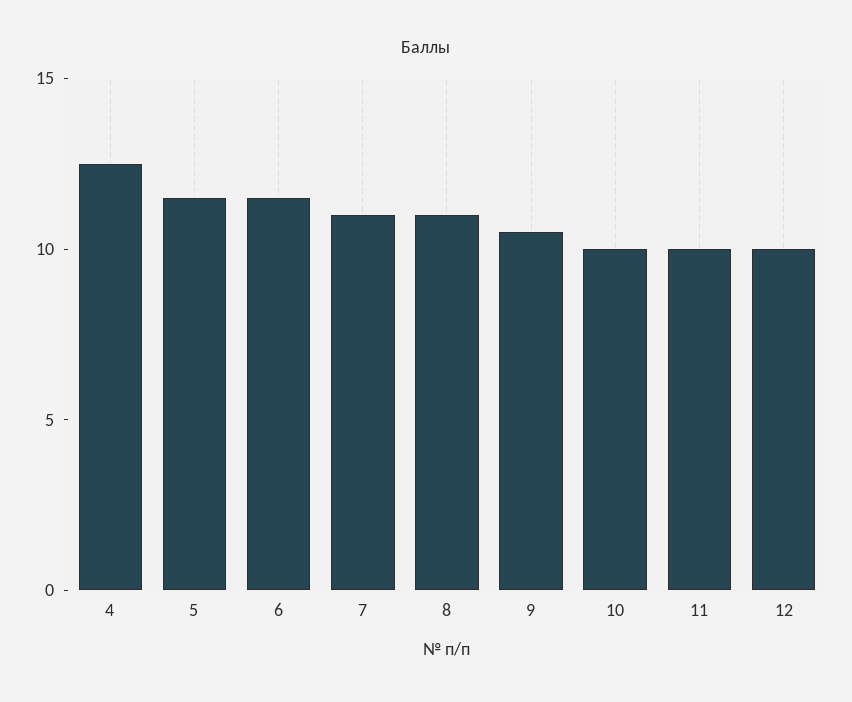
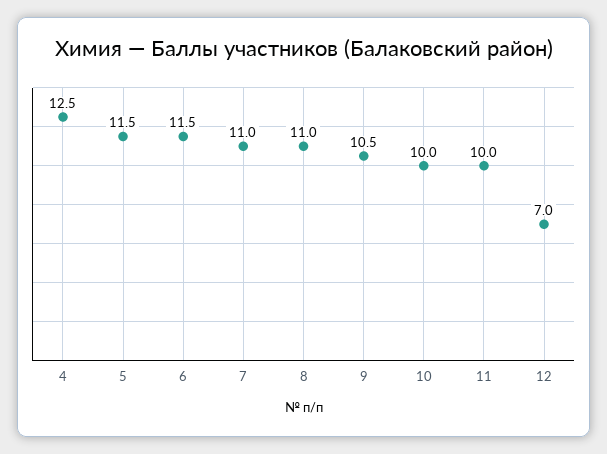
  {
    "4": 12.5,
    "5": 11.5,
    "6": 11.5,
    "7": 11,
    "8": 11,
    "9": 10.5,
    "10": 10,
    "11": 10,
-   "12": 10
+   "12": 7
  }

